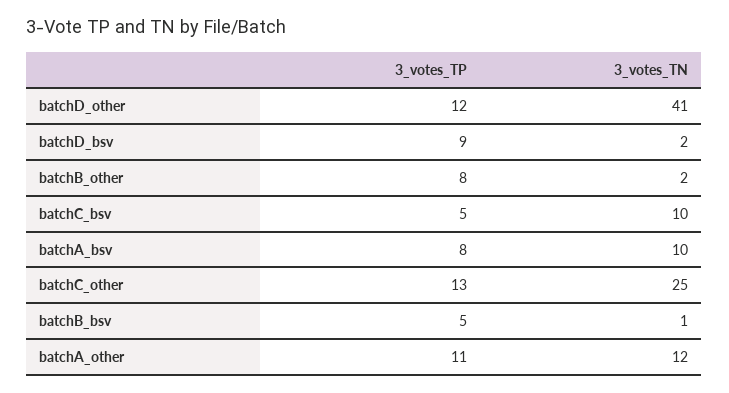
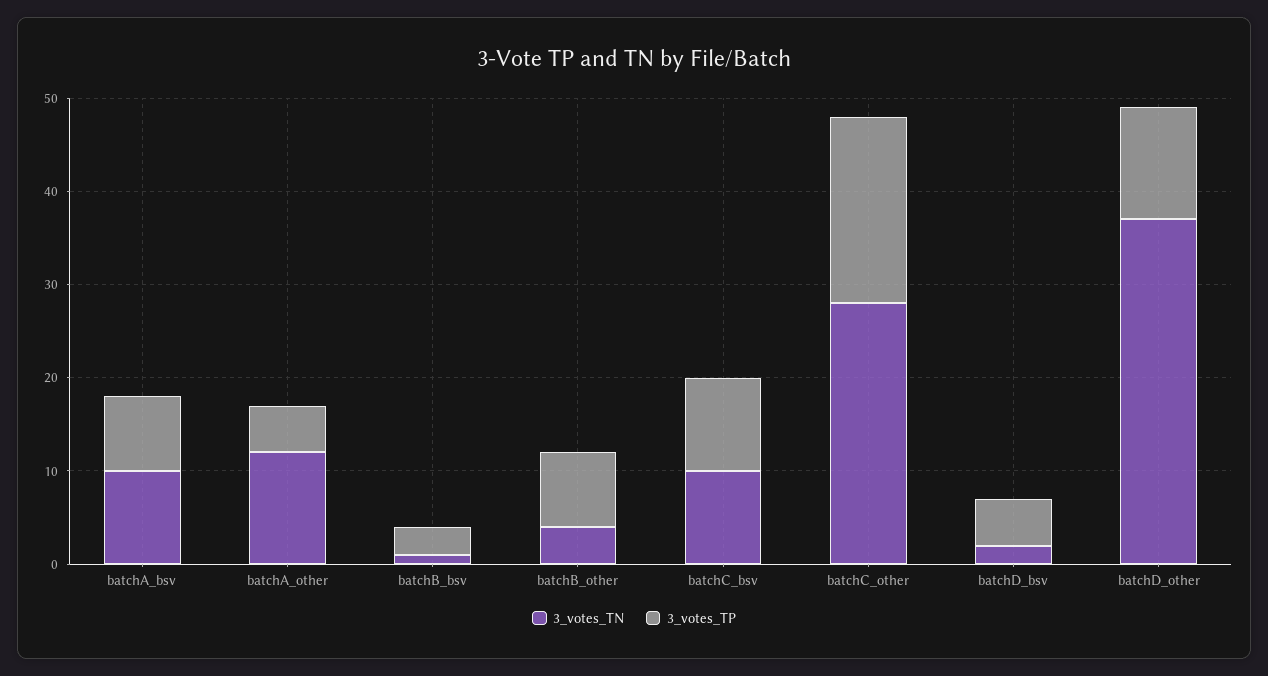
  {
    "3_votes_TP": {
      "batchD_other": 12,
-     "batchD_bsv": 9,
+     "batchD_bsv": 5,
      "batchB_other": 8,
-     "batchC_bsv": 5,
+     "batchC_bsv": 10,
      "batchA_bsv": 8,
-     "batchC_other": 13,
+     "batchC_other": 20,
-     "batchB_bsv": 5,
+     "batchB_bsv": 3,
-     "batchA_other": 11
+     "batchA_other": 5
    },
    "3_votes_TN": {
-     "batchD_other": 41,
+     "batchD_other": 37,
      "batchD_bsv": 2,
-     "batchB_other": 2,
+     "batchB_other": 4,
      "batchC_bsv": 10,
      "batchA_bsv": 10,
-     "batchC_other": 25,
+     "batchC_other": 28,
      "batchB_bsv": 1,
      "batchA_other": 12
    }
  }

